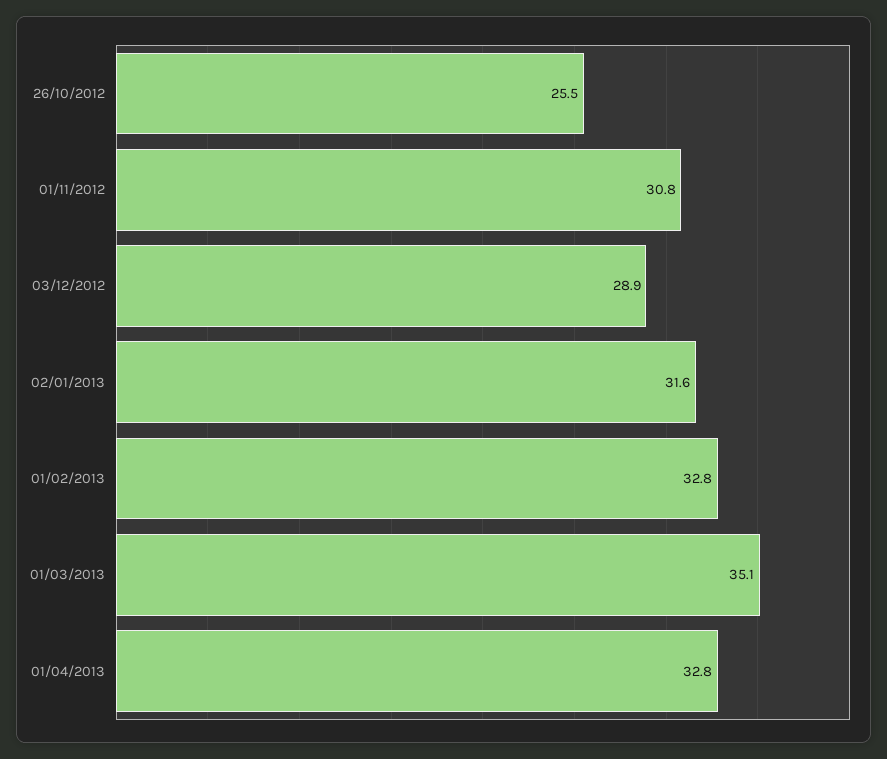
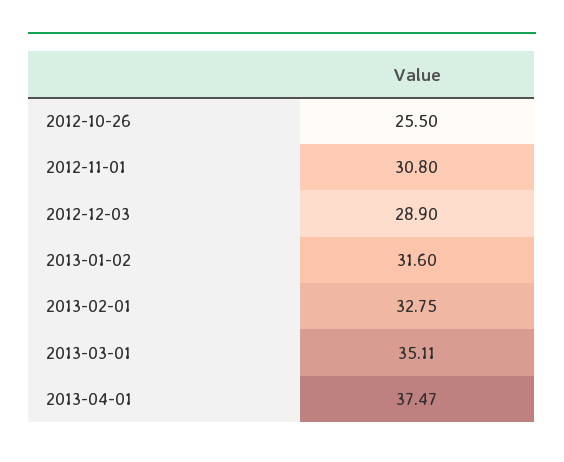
  {
    "26/10/2012": 25.5,
    "01/11/2012": 30.8,
    "03/12/2012": 28.9,
    "02/01/2013": 31.6,
    "01/02/2013": 32.75,
    "01/03/2013": 35.11,
-   "01/04/2013": 32.8
+   "01/04/2013": 37.47
  }

